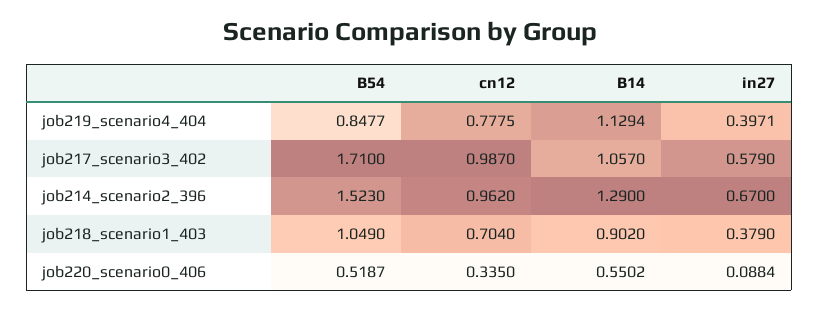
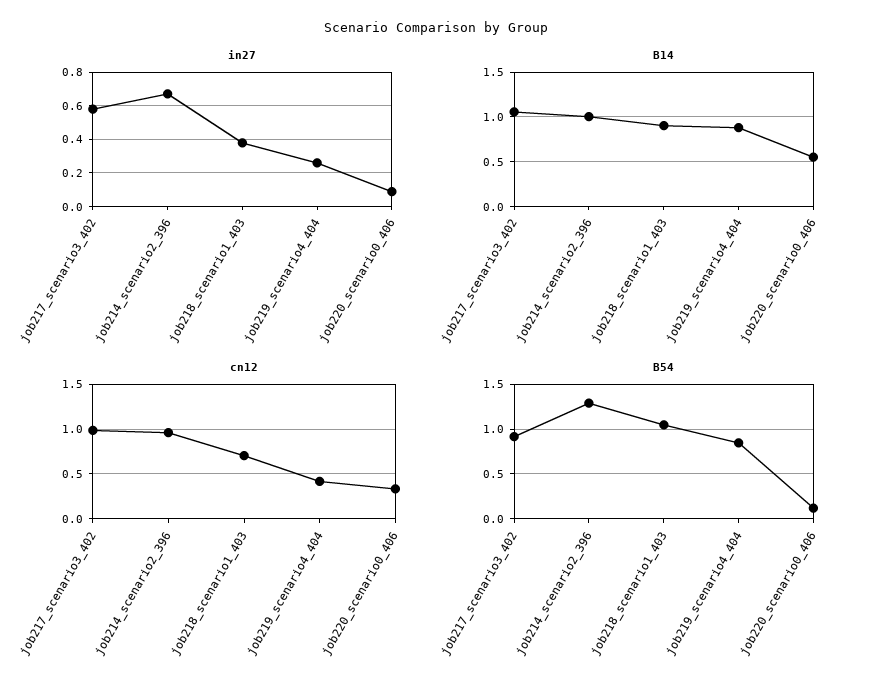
  {
    "B54": {
      "job219_scenario4_404": 0.8477,
-     "job217_scenario3_402": 1.71,
+     "job217_scenario3_402": 0.9,
-     "job214_scenario2_396": 1.523,
+     "job214_scenario2_396": 1.3,
      "job218_scenario1_403": 1.049,
-     "job220_scenario0_406": 0.5187
+     "job220_scenario0_406": 0.1
    },
    "cn12": {
-     "job219_scenario4_404": 0.7775,
+     "job219_scenario4_404": 0.4,
      "job217_scenario3_402": 0.987,
      "job214_scenario2_396": 0.962,
      "job218_scenario1_403": 0.704,
      "job220_scenario0_406": 0.335
    },
    "B14": {
-     "job219_scenario4_404": 1.1294,
+     "job219_scenario4_404": 0.9,
      "job217_scenario3_402": 1.057,
-     "job214_scenario2_396": 1.29,
+     "job214_scenario2_396": 1,
      "job218_scenario1_403": 0.902,
      "job220_scenario0_406": 0.5502
    },
    "in27": {
-     "job219_scenario4_404": 0.3971,
+     "job219_scenario4_404": 0.25,
      "job217_scenario3_402": 0.579,
      "job214_scenario2_396": 0.67,
      "job218_scenario1_403": 0.379,
      "job220_scenario0_406": 0.0884
    }
  }

